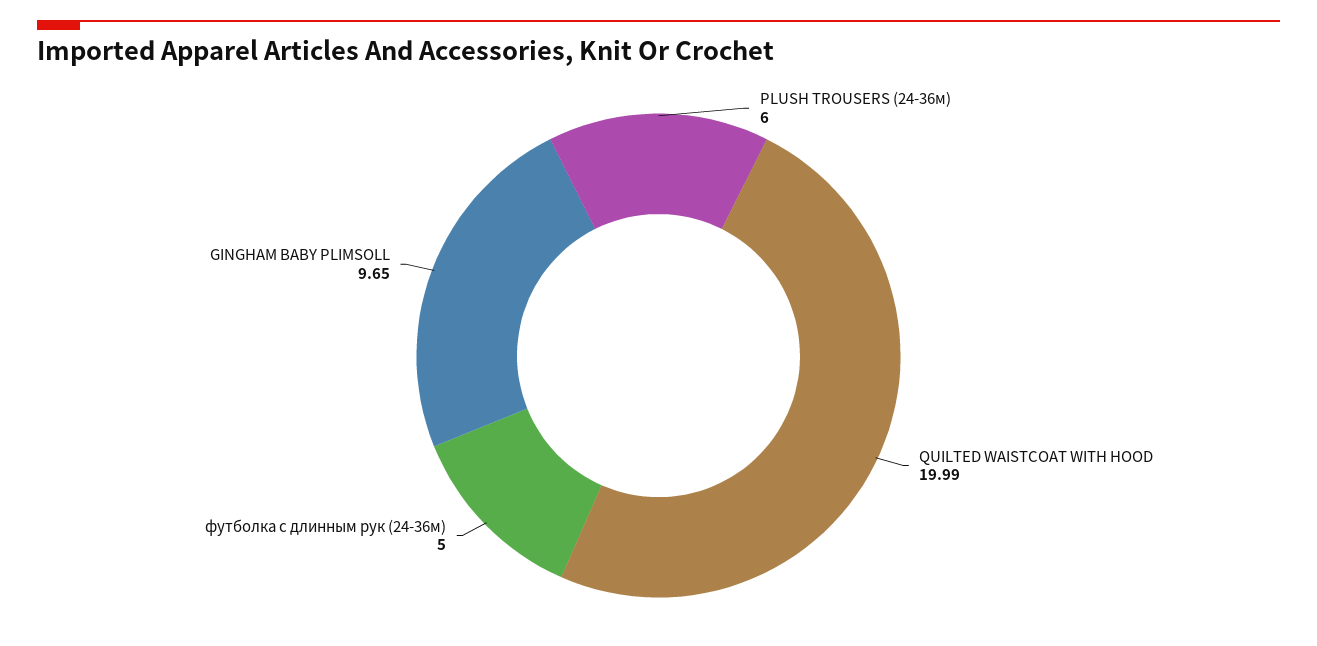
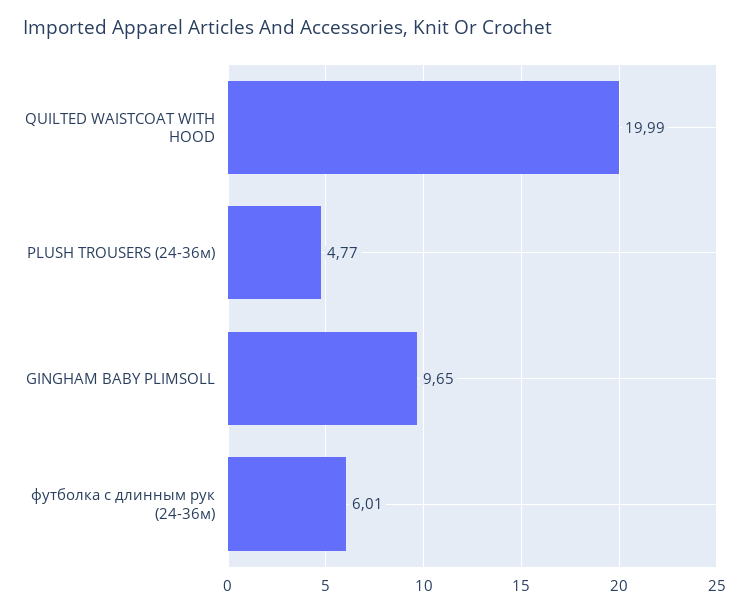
  {
-   "PLUSH TROUSERS (24-36м)": 6,
+   "PLUSH TROUSERS (24-36м)": 4.77,
    "QUILTED WAISTCOAT WITH HOOD": 19.99,
-   "футболка с длинным рук (24-36м)": 5,
+   "футболка с длинным рук (24-36м)": 6.01,
    "GINGHAM BABY PLIMSOLL": 9.65
  }

